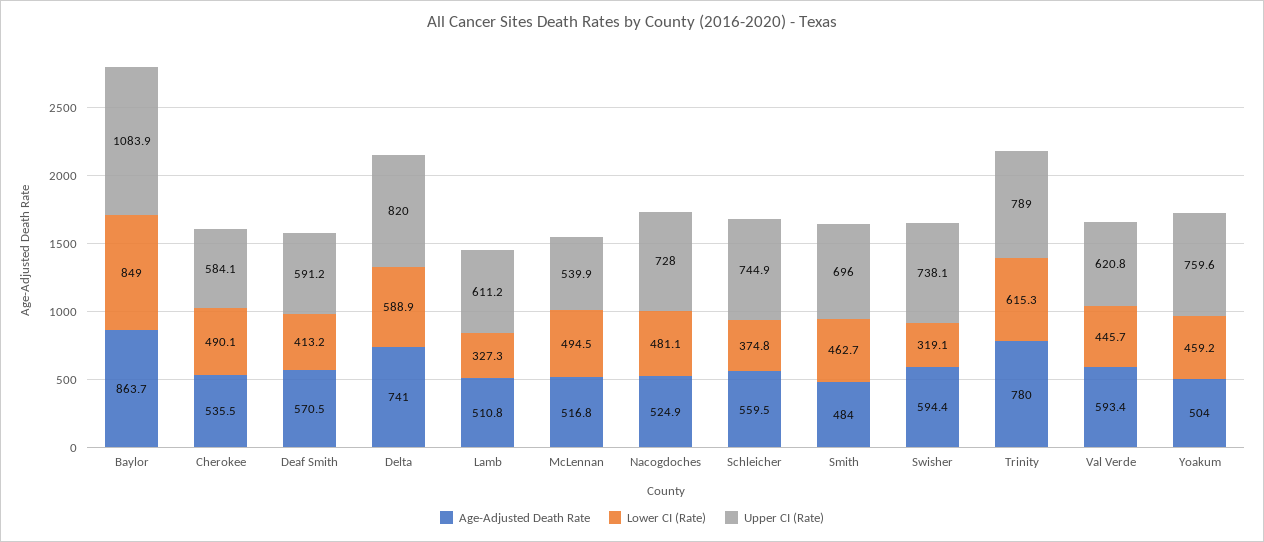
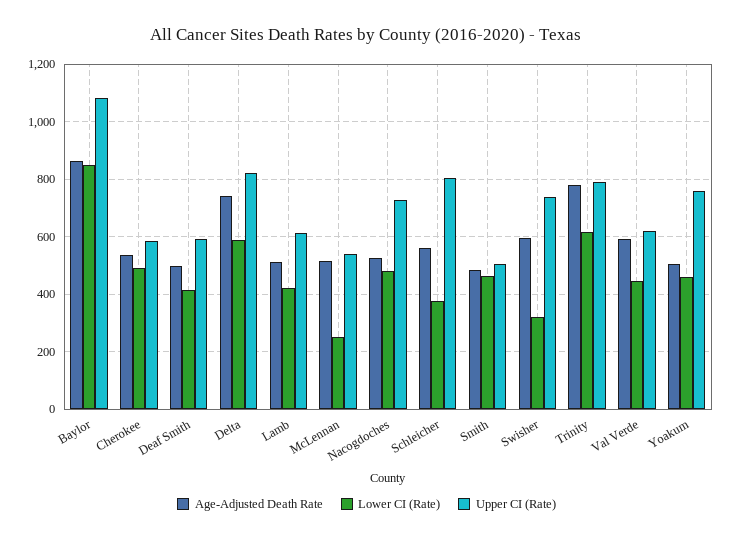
  {
    "Age-Adjusted Death Rate": {
      "Baylor": 863.7,
      "Cherokee": 535.5,
-     "Deaf Smith": 570.5,
+     "Deaf Smith": 500,
      "Delta": 741,
      "Lamb": 510.8,
      "McLennan": 516.8,
      "Nacogdoches": 524.9,
      "Schleicher": 559.5,
      "Smith": 484,
      "Swisher": 594.4,
      "Trinity": 780,
      "Val Verde": 593.4,
      "Yoakum": 504
    },
    "Lower CI (Rate)": {
      "Baylor": 849,
      "Cherokee": 490.1,
      "Deaf Smith": 413.2,
      "Delta": 588.9,
-     "Lamb": 327.3,
+     "Lamb": 425,
-     "McLennan": 494.5,
+     "McLennan": 250,
      "Nacogdoches": 481.1,
      "Schleicher": 374.8,
      "Smith": 462.7,
      "Swisher": 319.1,
      "Trinity": 615.3,
      "Val Verde": 445.7,
      "Yoakum": 459.2
    },
    "Upper CI (Rate)": {
      "Baylor": 1083.9,
      "Cherokee": 584.1,
      "Deaf Smith": 591.2,
      "Delta": 820,
      "Lamb": 611.2,
      "McLennan": 539.9,
      "Nacogdoches": 728,
-     "Schleicher": 744.9,
+     "Schleicher": 800,
-     "Smith": 696,
+     "Smith": 500,
      "Swisher": 738.1,
      "Trinity": 789,
      "Val Verde": 620.8,
      "Yoakum": 759.6
    }
  }

